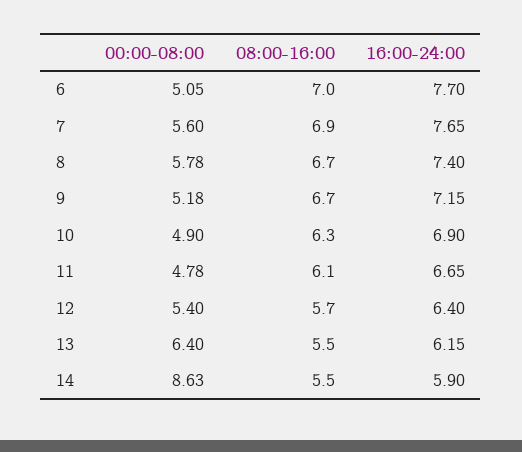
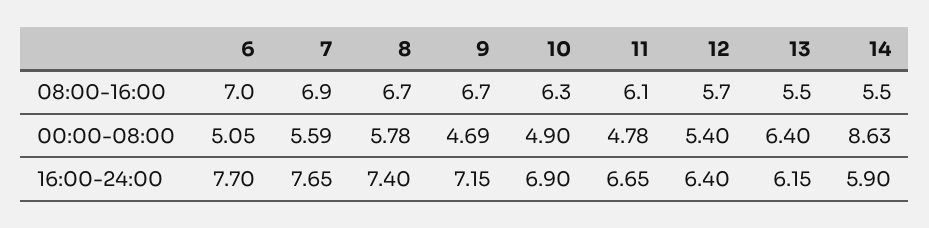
  {
    "00:00-08:00": {
      "6": 5.05,
-     "7": 5.6,
+     "7": 5.59,
      "8": 5.78,
-     "9": 5.18,
+     "9": 4.69,
      "10": 4.9,
      "11": 4.78,
      "12": 5.4,
      "13": 6.4,
      "14": 8.63
    },
    "08:00-16:00": {
      "6": 7,
      "7": 6.9,
      "8": 6.7,
      "9": 6.7,
      "10": 6.3,
      "11": 6.1,
      "12": 5.7,
      "13": 5.5,
      "14": 5.5
    },
    "16:00-24:00": {
      "6": 7.7,
      "7": 7.65,
      "8": 7.4,
      "9": 7.15,
      "10": 6.9,
      "11": 6.65,
      "12": 6.4,
      "13": 6.15,
      "14": 5.9
    }
  }

